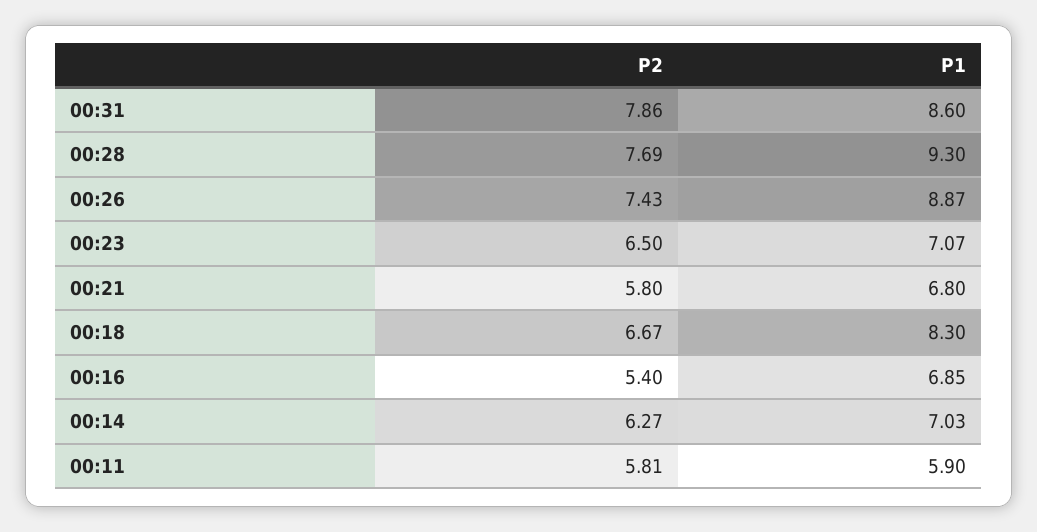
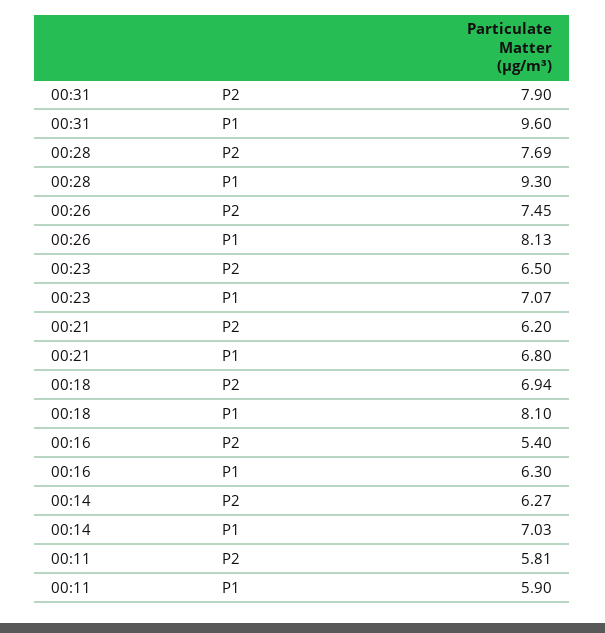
  {
    "P2": {
-     "00:31": 7.86,
+     "00:31": 7.9,
      "00:28": 7.69,
-     "00:26": 7.43,
+     "00:26": 7.45,
      "00:23": 6.5,
-     "00:21": 5.8,
+     "00:21": 6.2,
-     "00:18": 6.67,
+     "00:18": 6.94,
      "00:16": 5.4,
      "00:14": 6.27,
      "00:11": 5.81
    },
    "P1": {
-     "00:31": 8.6,
+     "00:31": 9.6,
      "00:28": 9.3,
-     "00:26": 8.87,
+     "00:26": 8.13,
      "00:23": 7.07,
      "00:21": 6.8,
-     "00:18": 8.3,
+     "00:18": 8.1,
-     "00:16": 6.85,
+     "00:16": 6.3,
      "00:14": 7.03,
      "00:11": 5.9
    }
  }

